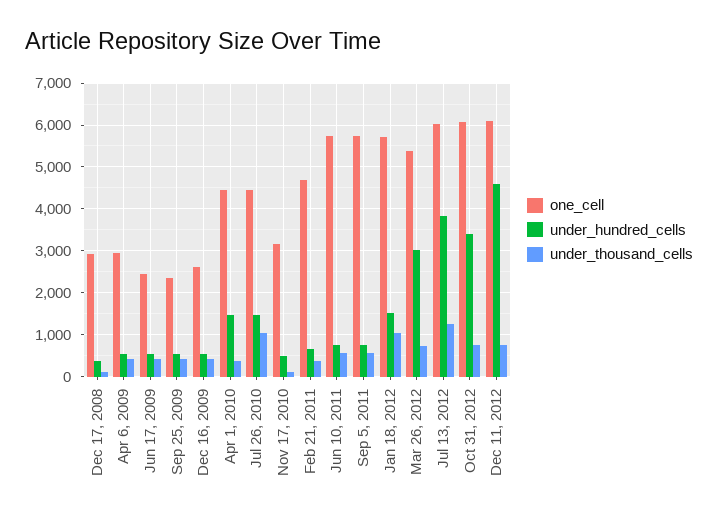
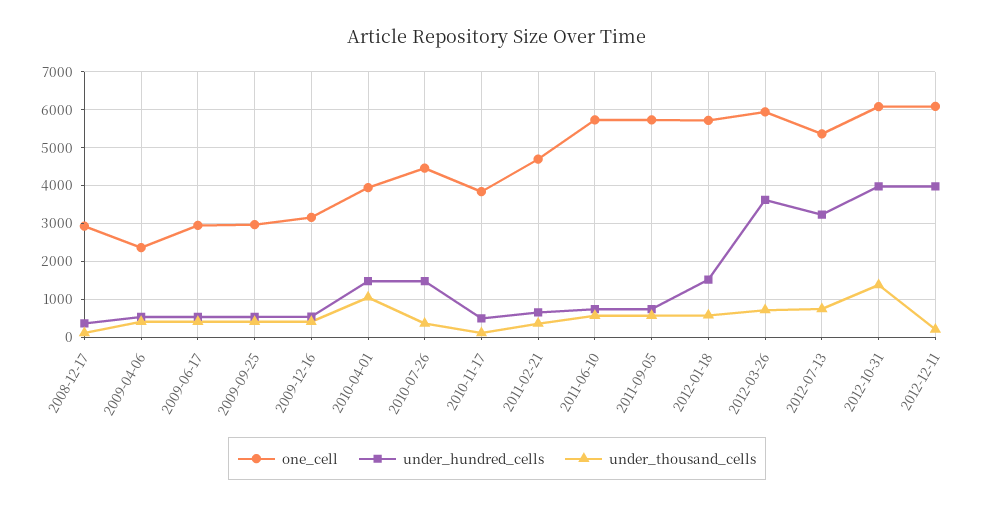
  {
    "one_cell": {
      "Dec 17, 2008": 3000,
-     "Apr 6, 2009": 3000,
+     "Apr 6, 2009": 2400,
-     "Jun 17, 2009": 2400,
+     "Jun 17, 2009": 3000,
-     "Sep 25, 2009": 2400,
+     "Sep 25, 2009": 3000,
-     "Dec 16, 2009": 2600,
+     "Dec 16, 2009": 3200,
-     "Apr 1, 2010": 4400,
+     "Apr 1, 2010": 4000,
      "Jul 26, 2010": 4400,
-     "Nov 17, 2010": 3200,
+     "Nov 17, 2010": 3800,
      "Feb 21, 2011": 4600,
      "Jun 10, 2011": 5800,
      "Sep 5, 2011": 5800,
      "Jan 18, 2012": 5800,
-     "Mar 26, 2012": 5400,
+     "Mar 26, 2012": 6000,
-     "Jul 13, 2012": 6000,
+     "Jul 13, 2012": 5400,
      "Oct 31, 2012": 6000,
      "Dec 11, 2012": 6000
    },
    "under_hundred_cells": {
      "Dec 17, 2008": 400,
      "Apr 6, 2009": 600,
      "Jun 17, 2009": 600,
      "Sep 25, 2009": 600,
      "Dec 16, 2009": 600,
      "Apr 1, 2010": 1400,
      "Jul 26, 2010": 1400,
      "Nov 17, 2010": 400,
      "Feb 21, 2011": 600,
      "Jun 10, 2011": 800,
      "Sep 5, 2011": 800,
      "Jan 18, 2012": 1600,
-     "Mar 26, 2012": 3000,
+     "Mar 26, 2012": 3600,
-     "Jul 13, 2012": 3800,
+     "Jul 13, 2012": 3200,
-     "Oct 31, 2012": 3400,
+     "Oct 31, 2012": 4000,
-     "Dec 11, 2012": 4600
+     "Dec 11, 2012": 4000
    },
    "under_thousand_cells": {
      "Dec 17, 2008": 200,
      "Apr 6, 2009": 400,
      "Jun 17, 2009": 400,
      "Sep 25, 2009": 400,
      "Dec 16, 2009": 400,
-     "Apr 1, 2010": 400,
+     "Apr 1, 2010": 1000,
-     "Jul 26, 2010": 1000,
+     "Jul 26, 2010": 400,
      "Nov 17, 2010": 200,
      "Feb 21, 2011": 400,
      "Jun 10, 2011": 600,
      "Sep 5, 2011": 600,
-     "Jan 18, 2012": 1000,
+     "Jan 18, 2012": 600,
      "Mar 26, 2012": 800,
-     "Jul 13, 2012": 1200,
+     "Jul 13, 2012": 800,
-     "Oct 31, 2012": 800,
+     "Oct 31, 2012": 1400,
-     "Dec 11, 2012": 800
+     "Dec 11, 2012": 200
    }
  }

